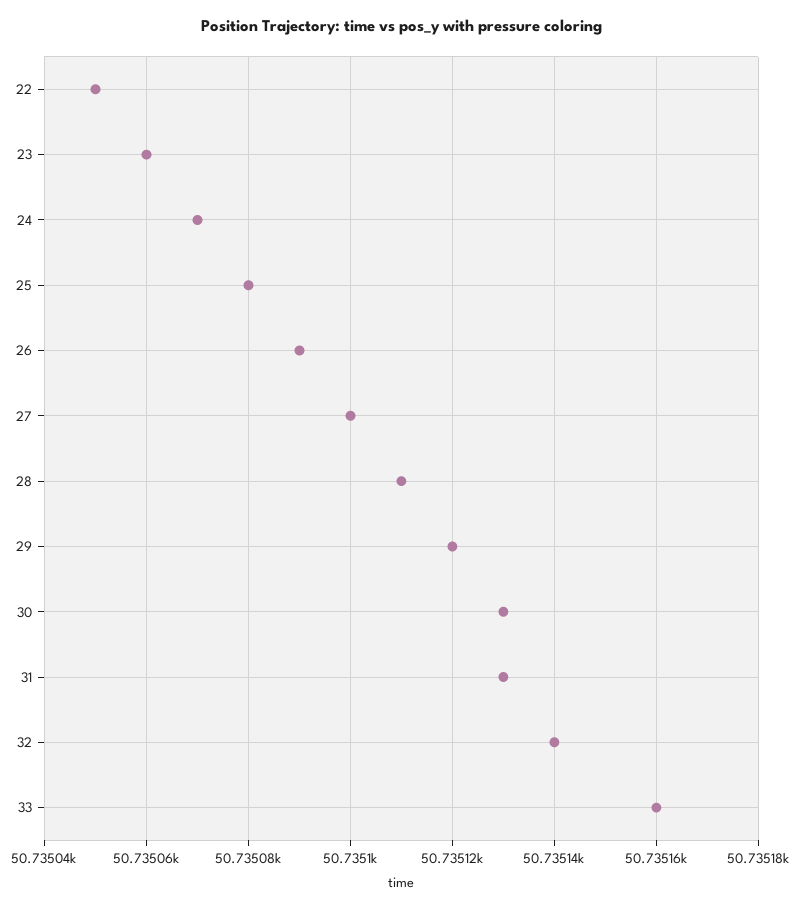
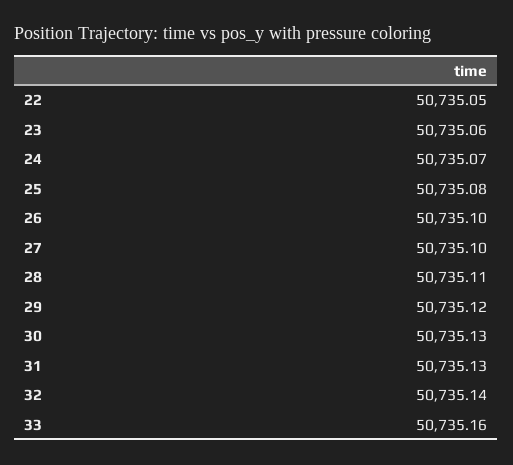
  {
    "22": 50735.05,
    "23": 50735.06,
    "24": 50735.07,
    "25": 50735.08,
-   "26": 50735.09,
+   "26": 50735.1,
    "27": 50735.1,
    "28": 50735.11,
    "29": 50735.12,
    "30": 50735.13,
    "31": 50735.13,
    "32": 50735.14,
    "33": 50735.16
  }

